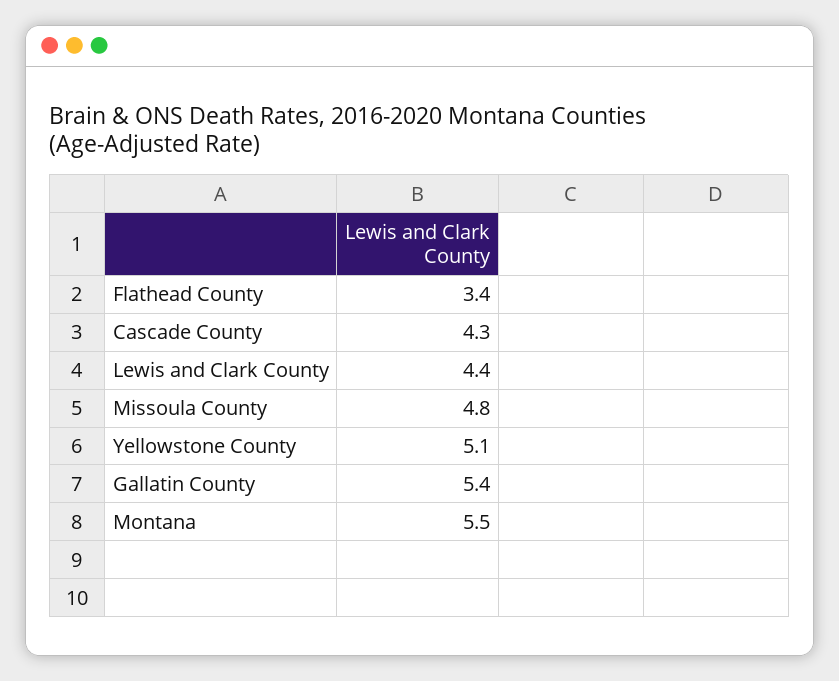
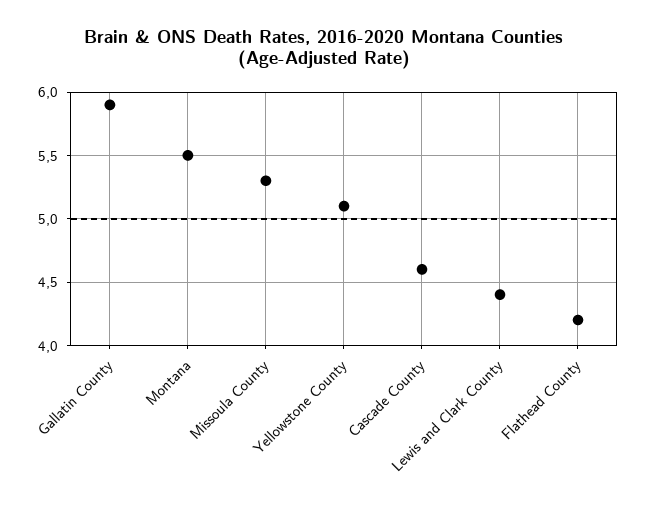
  {
-   "Flathead County": 3.4,
+   "Flathead County": 4.2,
-   "Cascade County": 4.3,
+   "Cascade County": 4.6,
    "Lewis and Clark County": 4.4,
-   "Missoula County": 4.8,
+   "Missoula County": 5.3,
    "Yellowstone County": 5.1,
-   "Gallatin County": 5.4,
+   "Gallatin County": 5.9,
    "Montana": 5.5
  }

